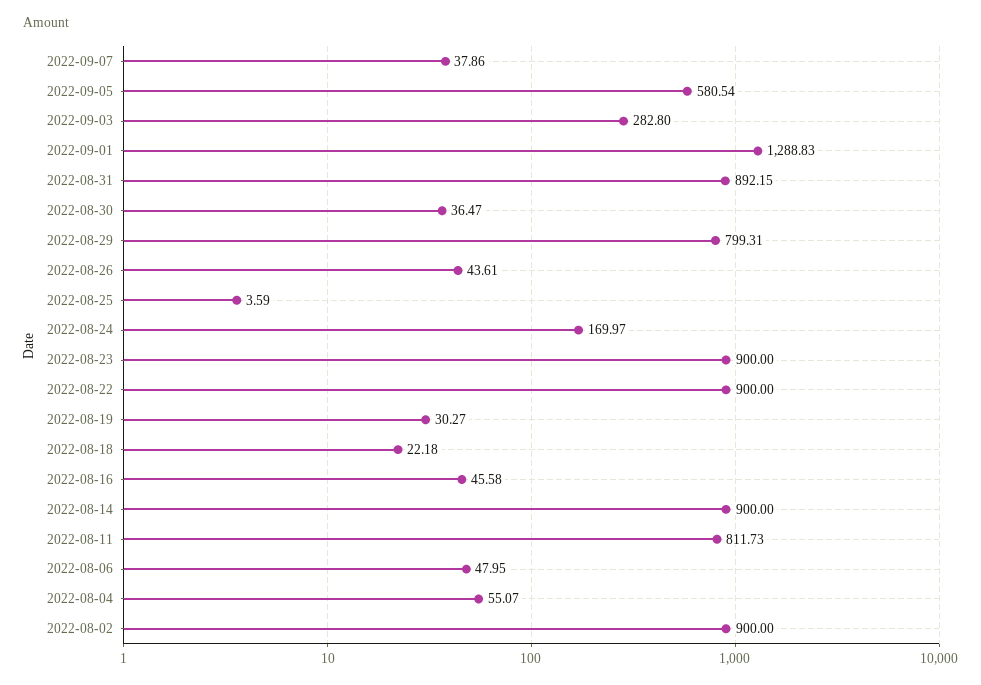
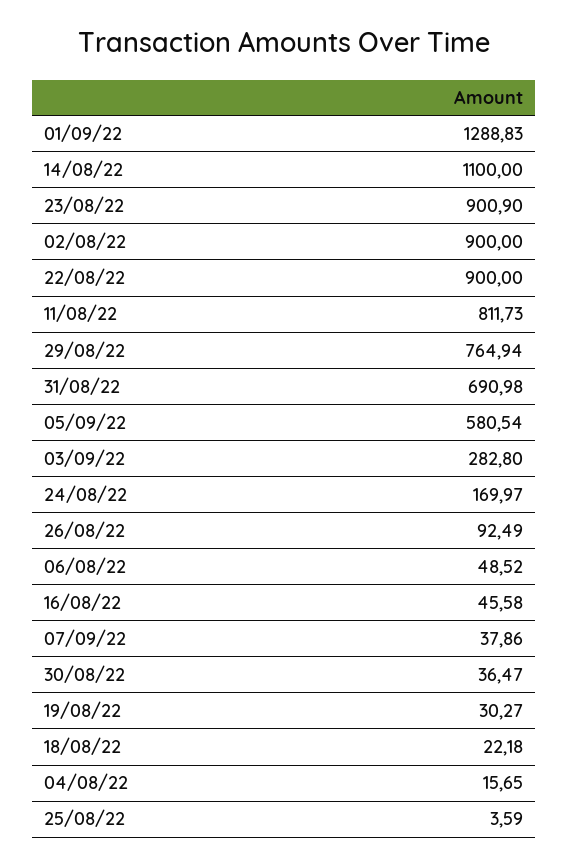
  {
    "2022-09-07": 37.86,
    "2022-09-05": 580.54,
    "2022-09-03": 282.8,
    "2022-09-01": 1288.83,
-   "2022-08-31": 892.15,
+   "2022-08-31": 690.98,
    "2022-08-30": 36.47,
-   "2022-08-29": 799.31,
+   "2022-08-29": 764.94,
-   "2022-08-26": 43.61,
+   "2022-08-26": 92.49,
    "2022-08-25": 3.59,
    "2022-08-24": 169.97,
-   "2022-08-23": 900,
+   "2022-08-23": 900.9,
    "2022-08-22": 900,
    "2022-08-19": 30.27,
    "2022-08-18": 22.18,
    "2022-08-16": 45.58,
-   "2022-08-14": 900,
+   "2022-08-14": 1100,
    "2022-08-11": 811.73,
-   "2022-08-06": 47.95,
+   "2022-08-06": 48.52,
-   "2022-08-04": 55.07,
+   "2022-08-04": 15.65,
    "2022-08-02": 900
  }

